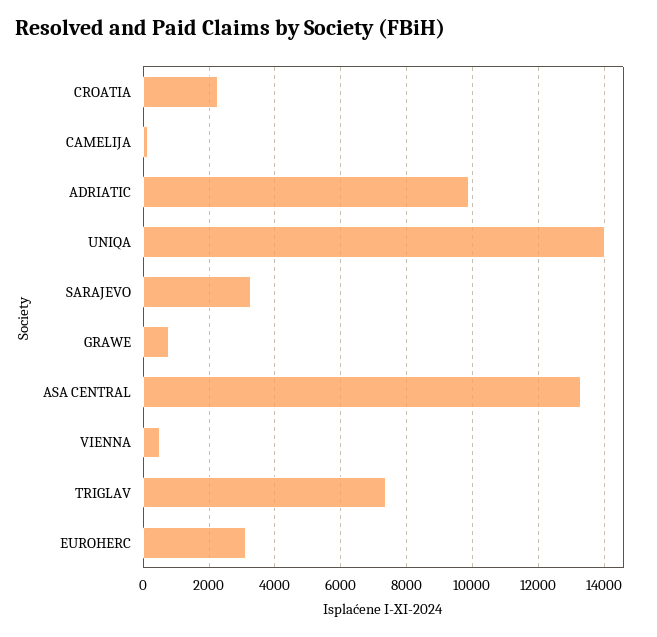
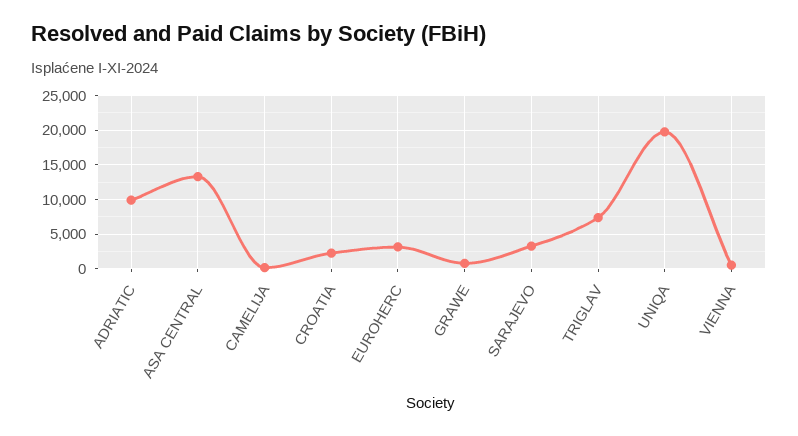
  {
    "CROATIA": 2200,
    "CAMELIJA": 200,
    "ADRIATIC": 9800,
-   "UNIQA": 14000,
+   "UNIQA": 20000,
    "SARAJEVO": 3200,
    "GRAWE": 800,
    "ASA CENTRAL": 13400,
    "VIENNA": 600,
    "TRIGLAV": 7400,
    "EUROHERC": 3200
  }

